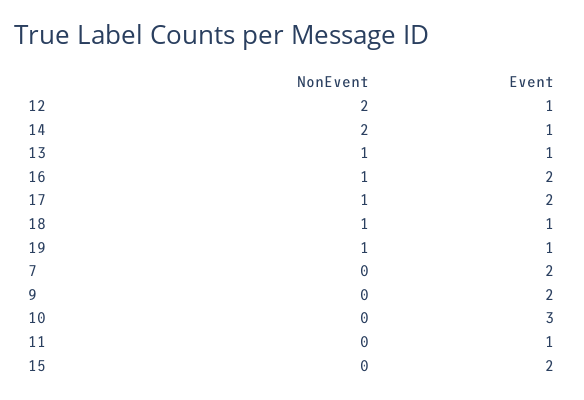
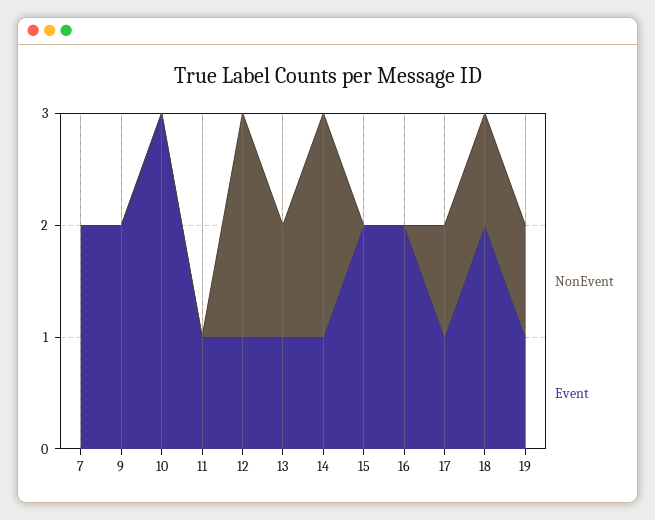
  {
    "NonEvent": {
      "12": 2,
      "14": 2,
      "13": 1,
-     "16": 1,
+     "16": 0,
      "17": 1,
      "18": 1,
      "19": 1,
      "7": 0,
      "9": 0,
      "10": 0,
      "11": 0,
      "15": 0
    },
    "Event": {
      "12": 1,
      "14": 1,
      "13": 1,
      "16": 2,
-     "17": 2,
+     "17": 1,
-     "18": 1,
+     "18": 2,
      "19": 1,
      "7": 2,
      "9": 2,
      "10": 3,
      "11": 1,
      "15": 2
    }
  }

